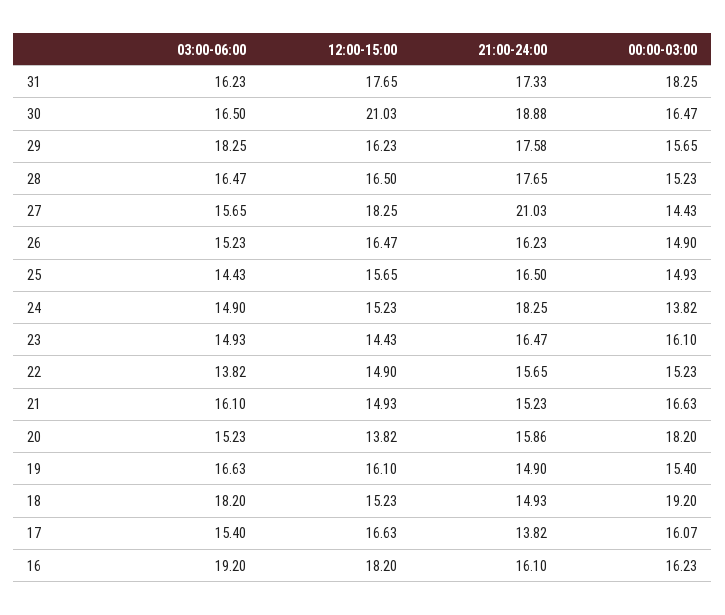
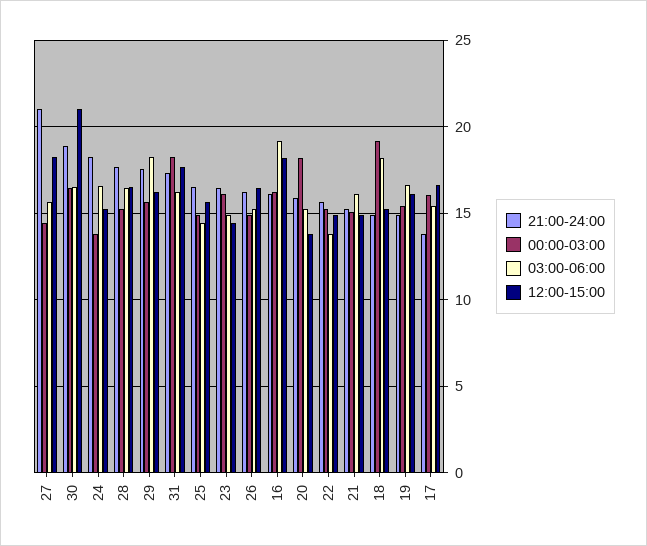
  {
    "03:00-06:00": {
      "31": 16.23,
      "30": 16.5,
      "29": 18.25,
      "28": 16.47,
      "27": 15.65,
      "26": 15.23,
      "25": 14.43,
-     "24": 14.9,
+     "24": 16.5,
      "23": 14.93,
      "22": 13.82,
      "21": 16.1,
      "20": 15.23,
      "19": 16.63,
      "18": 18.2,
      "17": 15.4,
      "16": 19.2
    },
    "12:00-15:00": {
      "31": 17.65,
      "30": 21.03,
      "29": 16.23,
      "28": 16.5,
      "27": 18.25,
      "26": 16.47,
      "25": 15.65,
      "24": 15.23,
      "23": 14.43,
      "22": 14.9,
      "21": 14.93,
      "20": 13.82,
      "19": 16.1,
      "18": 15.23,
      "17": 16.63,
      "16": 18.2
    },
    "21:00-24:00": {
      "31": 17.33,
      "30": 18.88,
      "29": 17.58,
      "28": 17.65,
      "27": 21.03,
      "26": 16.23,
      "25": 16.5,
      "24": 18.25,
      "23": 16.47,
      "22": 15.65,
      "21": 15.23,
      "20": 15.86,
      "19": 14.9,
      "18": 14.93,
      "17": 13.82,
      "16": 16.1
    },
    "00:00-03:00": {
      "31": 18.25,
      "30": 16.47,
      "29": 15.65,
      "28": 15.23,
      "27": 14.43,
      "26": 14.9,
      "25": 14.93,
      "24": 13.82,
      "23": 16.1,
      "22": 15.23,
-     "21": 16.63,
+     "21": 15,
      "20": 18.2,
      "19": 15.4,
      "18": 19.2,
      "17": 16.07,
      "16": 16.23
    }
  }

